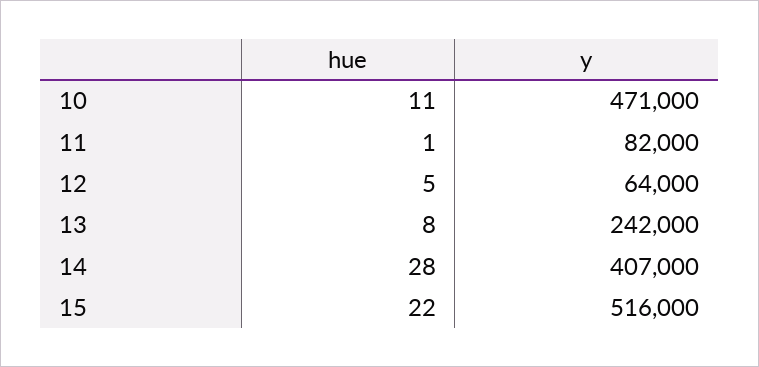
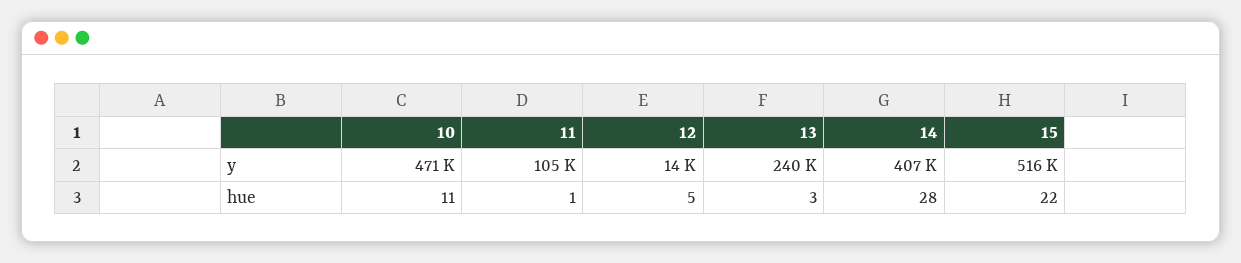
  {
    "hue": {
      "10": 11,
      "11": 1,
      "12": 5,
-     "13": 8,
+     "13": 3,
      "14": 28,
      "15": 22
    },
    "y": {
      "10": 471000,
-     "11": 82000,
+     "11": 105000,
-     "12": 64000,
+     "12": 14000,
-     "13": 242000,
+     "13": 240000,
      "14": 407000,
      "15": 516000
    }
  }

